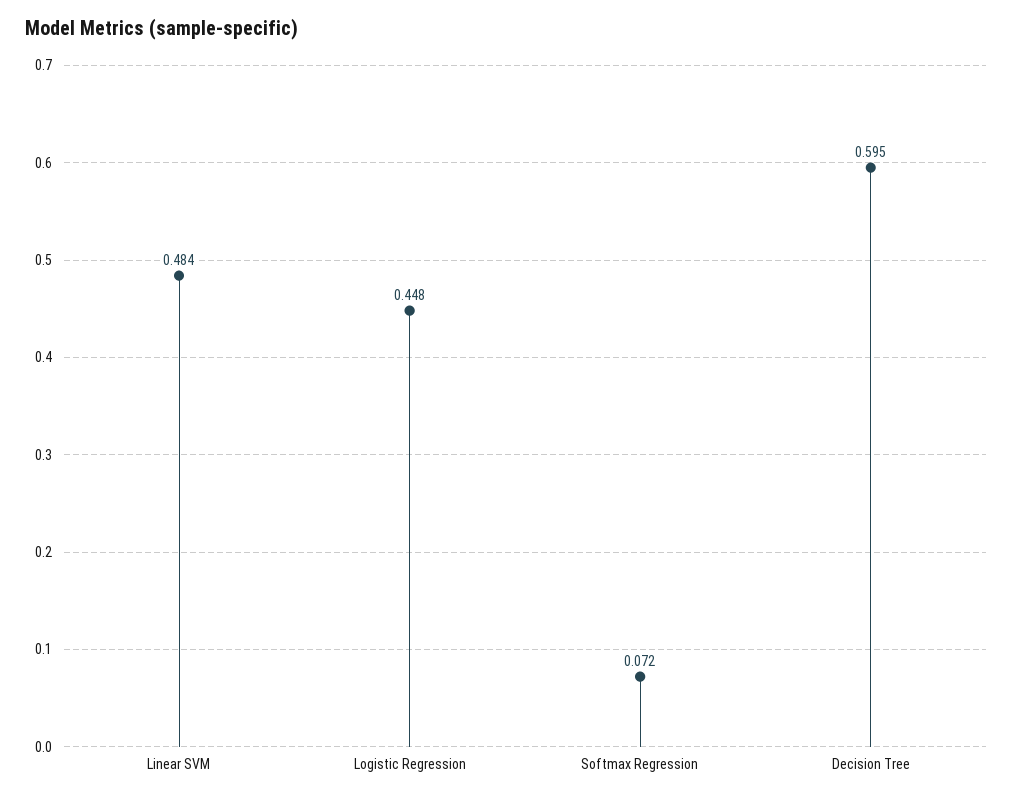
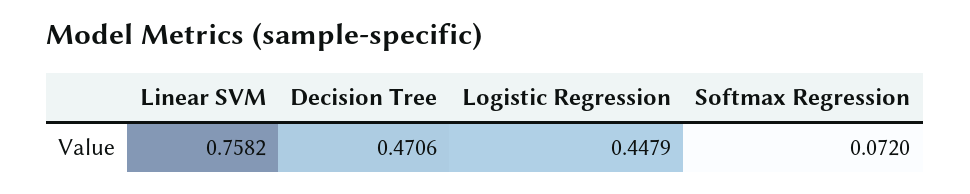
  {
-   "Linear SVM": 0.484,
+   "Linear SVM": 0.7582,
    "Logistic Regression": 0.4479,
    "Softmax Regression": 0.072,
-   "Decision Tree": 0.595
+   "Decision Tree": 0.4706
  }

